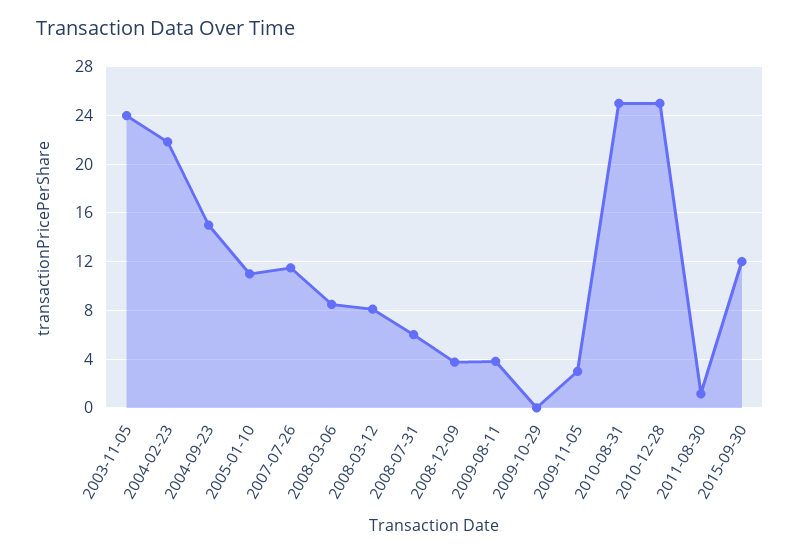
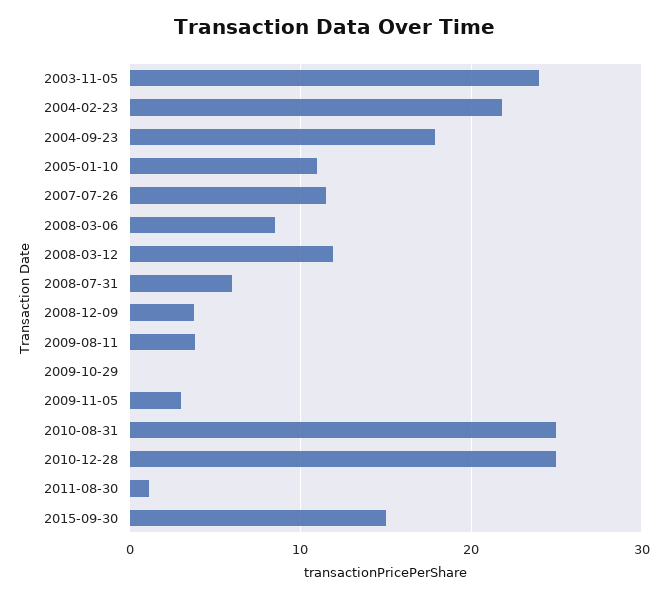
  {
    "2003-11-05": 24,
    "2004-02-23": 22,
-   "2004-09-23": 15,
+   "2004-09-23": 18,
    "2005-01-10": 11,
    "2007-07-26": 11.5,
    "2008-03-06": 8.5,
-   "2008-03-12": 8,
+   "2008-03-12": 12,
    "2008-07-31": 6,
    "2008-12-09": 4,
    "2009-08-11": 4,
    "2009-10-29": 0,
    "2009-11-05": 3,
    "2010-08-31": 25,
    "2010-12-28": 25,
    "2011-08-30": 1,
-   "2015-09-30": 12
+   "2015-09-30": 15
  }

